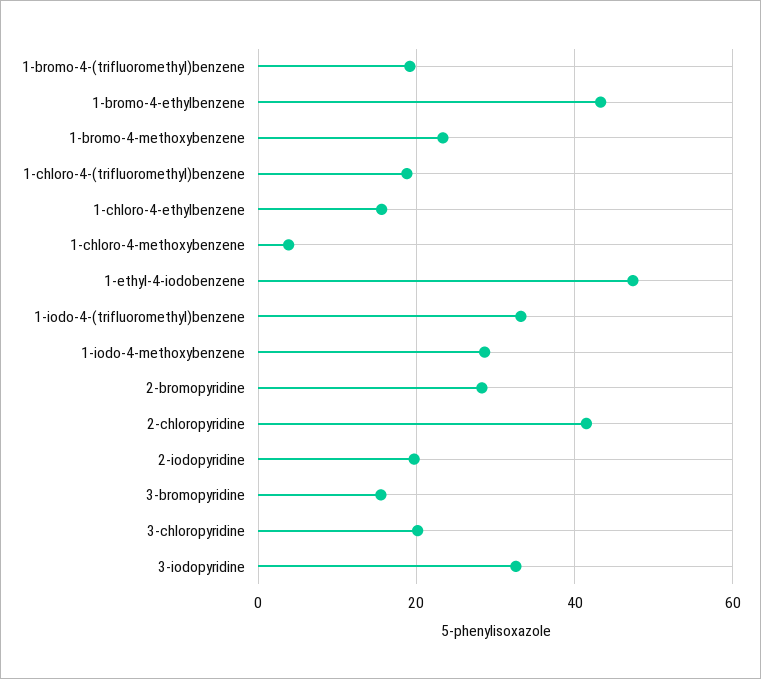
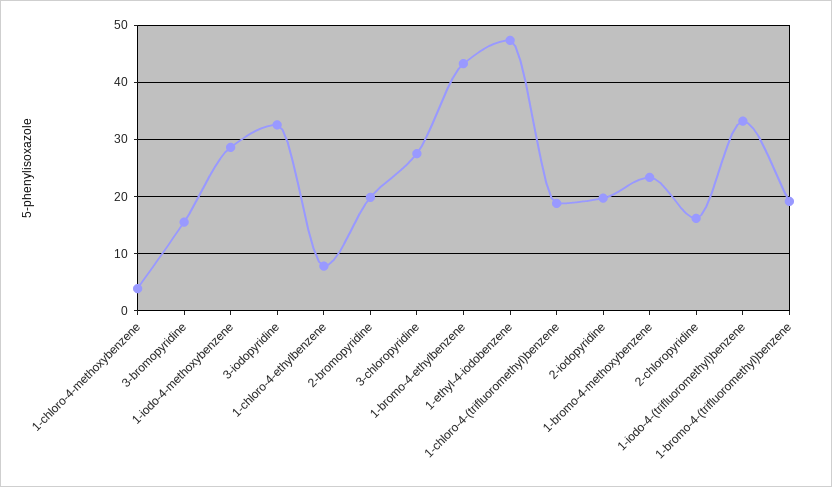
  {
    "1-bromo-4-(trifluoromethyl)benzene": 20,
    "1-bromo-4-ethylbenzene": 44,
    "1-bromo-4-methoxybenzene": 24,
    "1-chloro-4-(trifluoromethyl)benzene": 18,
-   "1-chloro-4-ethylbenzene": 16,
+   "1-chloro-4-ethylbenzene": 8,
    "1-chloro-4-methoxybenzene": 4,
    "1-ethyl-4-iodobenzene": 48,
    "1-iodo-4-(trifluoromethyl)benzene": 34,
    "1-iodo-4-methoxybenzene": 28,
-   "2-bromopyridine": 28,
+   "2-bromopyridine": 20,
-   "2-chloropyridine": 42,
+   "2-chloropyridine": 16,
    "2-iodopyridine": 20,
    "3-bromopyridine": 16,
-   "3-chloropyridine": 20,
+   "3-chloropyridine": 28,
    "3-iodopyridine": 32
  }

